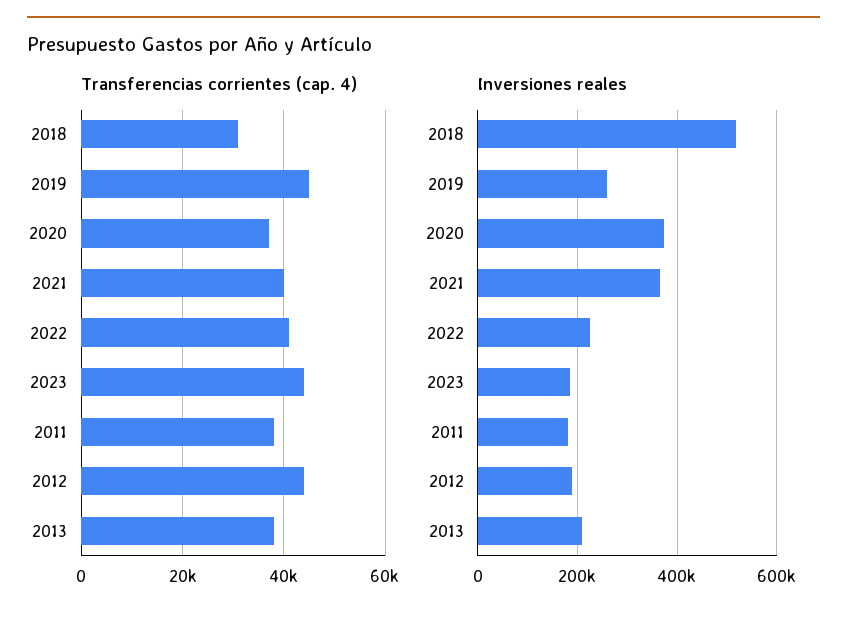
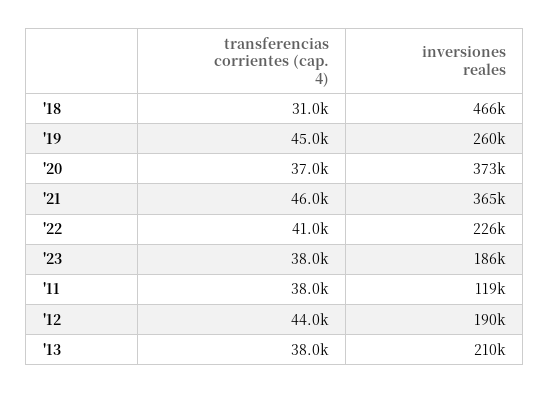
  {
    "Transferencias corrientes (cap. 4)": {
      "2018": 31000,
      "2019": 45000,
      "2020": 37000,
-     "2021": 40000,
+     "2021": 46000,
      "2022": 41000,
-     "2023": 44000,
+     "2023": 38000,
      "2011": 38000,
      "2012": 44000,
      "2013": 38000
    },
    "Inversiones reales": {
-     "2018": 520000,
+     "2018": 466000,
      "2019": 260000,
      "2020": 373000,
      "2021": 365000,
      "2022": 226000,
      "2023": 186000,
-     "2011": 180000,
+     "2011": 119000,
      "2012": 190000,
      "2013": 210000
    }
  }

